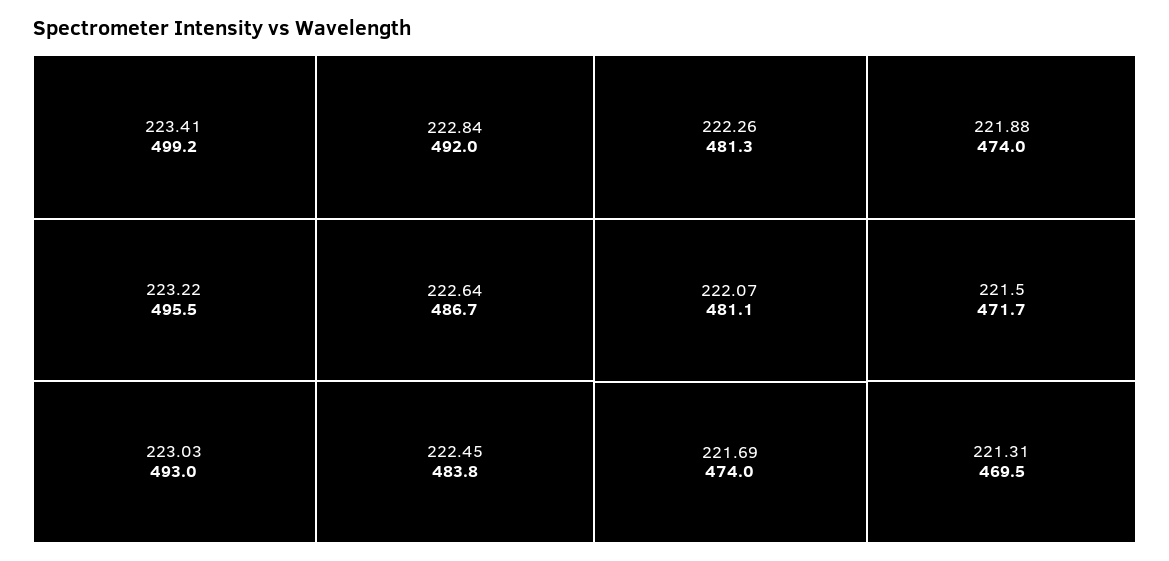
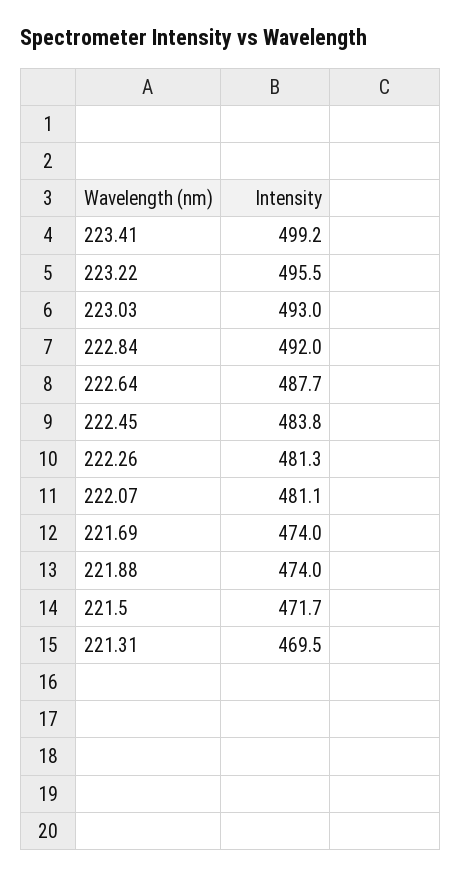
  {
    "223.41": 499.2,
    "223.22": 495.5,
    "223.03": 493,
    "222.84": 492,
-   "222.64": 486.7,
+   "222.64": 487.7,
    "222.45": 483.8,
    "222.26": 481.3,
    "222.07": 481.1,
    "221.69": 474,
    "221.88": 474,
    "221.5": 471.7,
    "221.31": 469.5
  }

